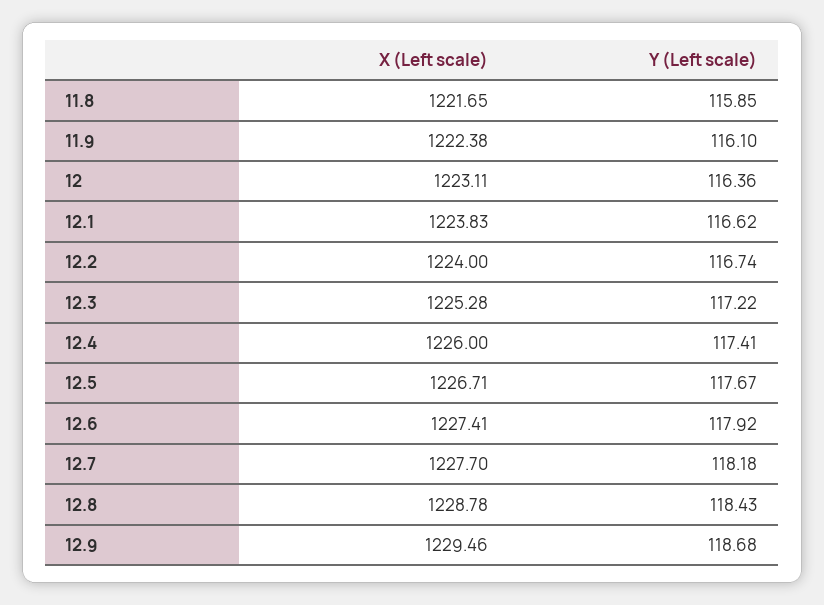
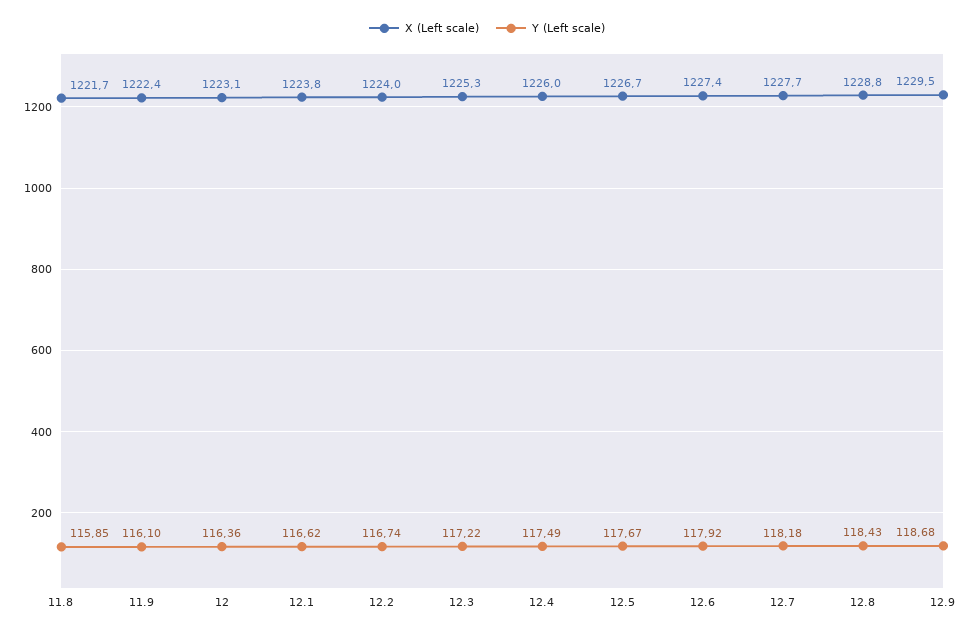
  {
    "X (Left scale)": {
      "11.8": 1221.65,
      "11.9": 1222.38,
      "12": 1223.11,
      "12.1": 1223.83,
      "12.2": 1224,
      "12.3": 1225.28,
      "12.4": 1226,
      "12.5": 1226.71,
      "12.6": 1227.41,
      "12.7": 1227.7,
      "12.8": 1228.78,
      "12.9": 1229.46
    },
    "Y (Left scale)": {
      "11.8": 115.85,
      "11.9": 116.1,
      "12": 116.36,
      "12.1": 116.62,
      "12.2": 116.74,
      "12.3": 117.22,
-     "12.4": 117.41,
+     "12.4": 117.49,
      "12.5": 117.67,
      "12.6": 117.92,
      "12.7": 118.18,
      "12.8": 118.43,
      "12.9": 118.68
    }
  }

